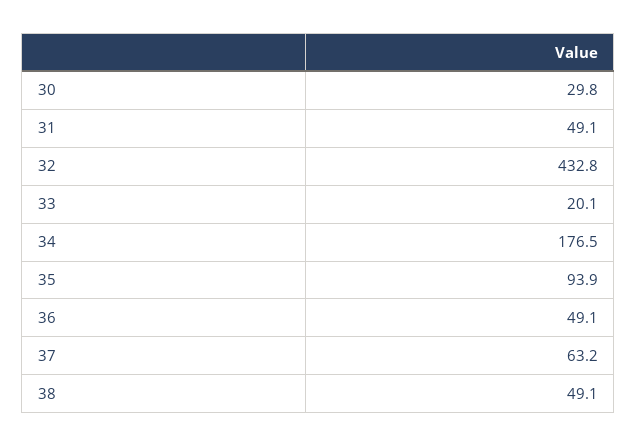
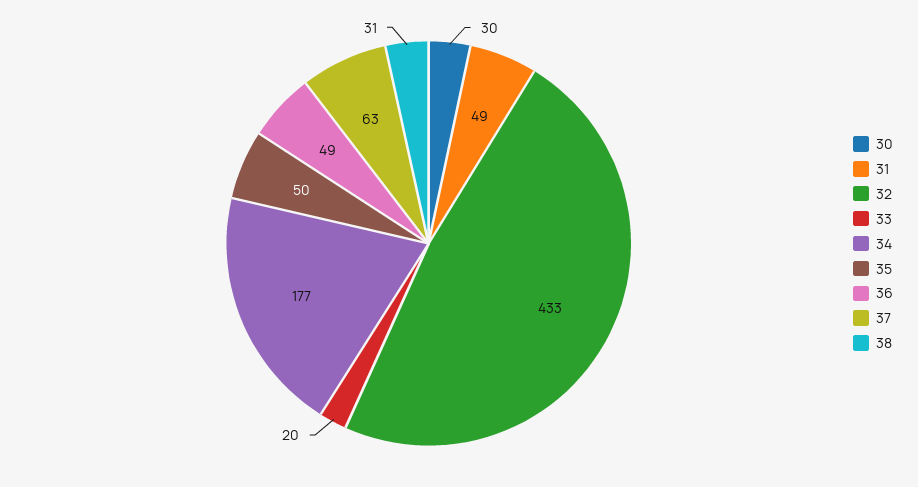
  {
    "30": 29.8,
    "31": 49.1,
    "32": 432.8,
    "33": 20.1,
    "34": 176.5,
-   "35": 93.9,
+   "35": 50,
    "36": 49.1,
    "37": 63.2,
-   "38": 49.1
+   "38": 31
  }

